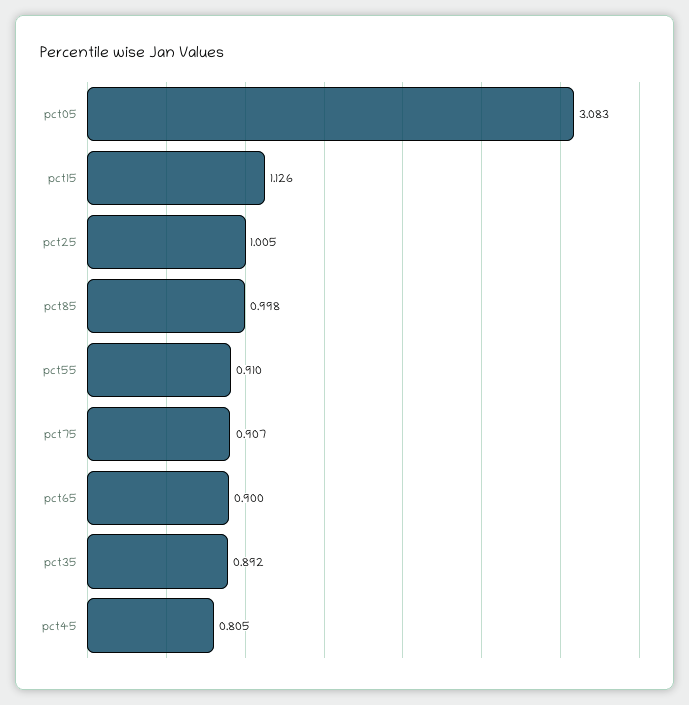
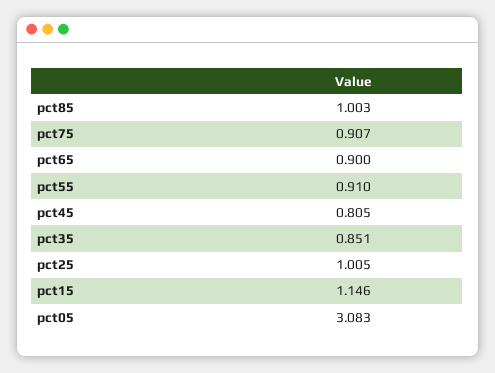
  {
    "pct05": 3.083,
-   "pct15": 1.126,
+   "pct15": 1.146,
    "pct25": 1.005,
-   "pct85": 0.998,
+   "pct85": 1.003,
    "pct55": 0.91,
    "pct75": 0.907,
    "pct65": 0.9,
-   "pct35": 0.892,
+   "pct35": 0.851,
    "pct45": 0.805
  }

